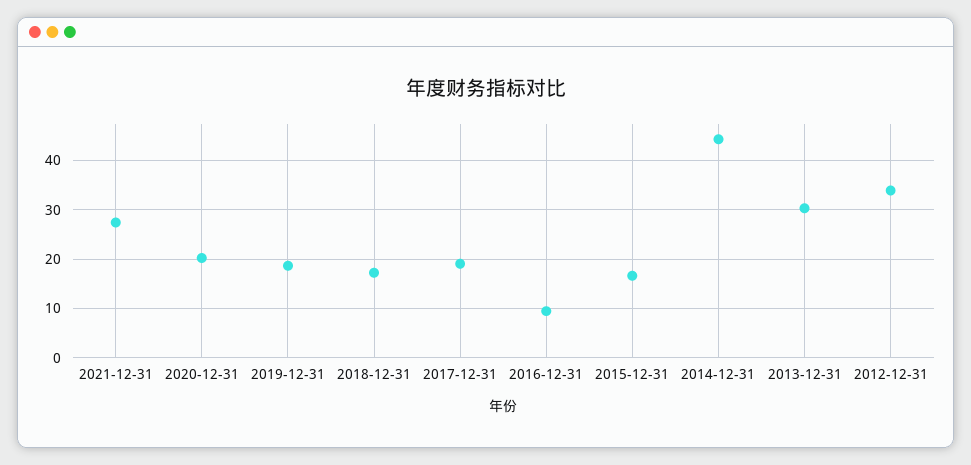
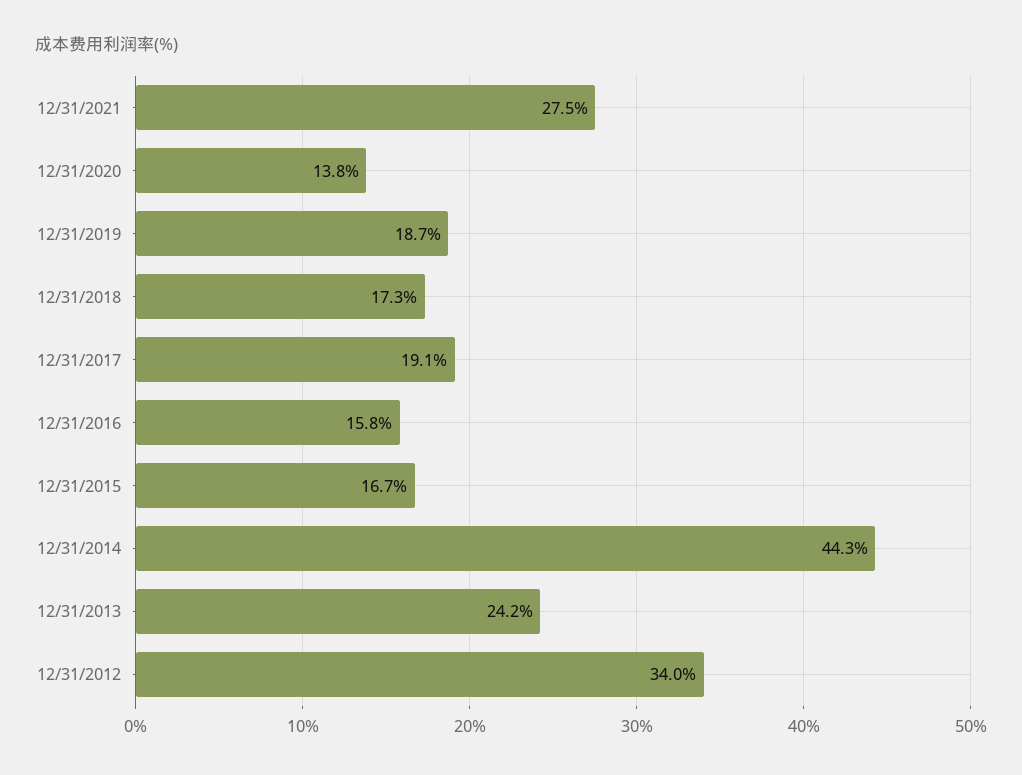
  {
    "2021-12-31": 27.5,
-   "2020-12-31": 20,
+   "2020-12-31": 13.8,
    "2019-12-31": 18.7,
    "2018-12-31": 17.3,
    "2017-12-31": 19.1,
-   "2016-12-31": 10,
+   "2016-12-31": 15.8,
    "2015-12-31": 16.7,
    "2014-12-31": 44.3,
-   "2013-12-31": 30,
+   "2013-12-31": 24.2,
    "2012-12-31": 34
  }

